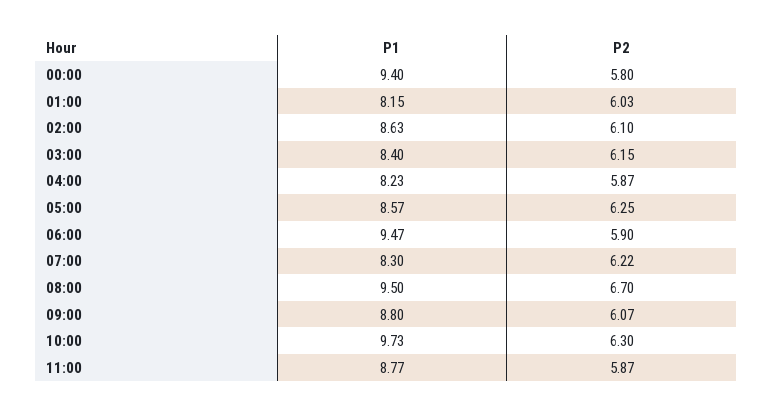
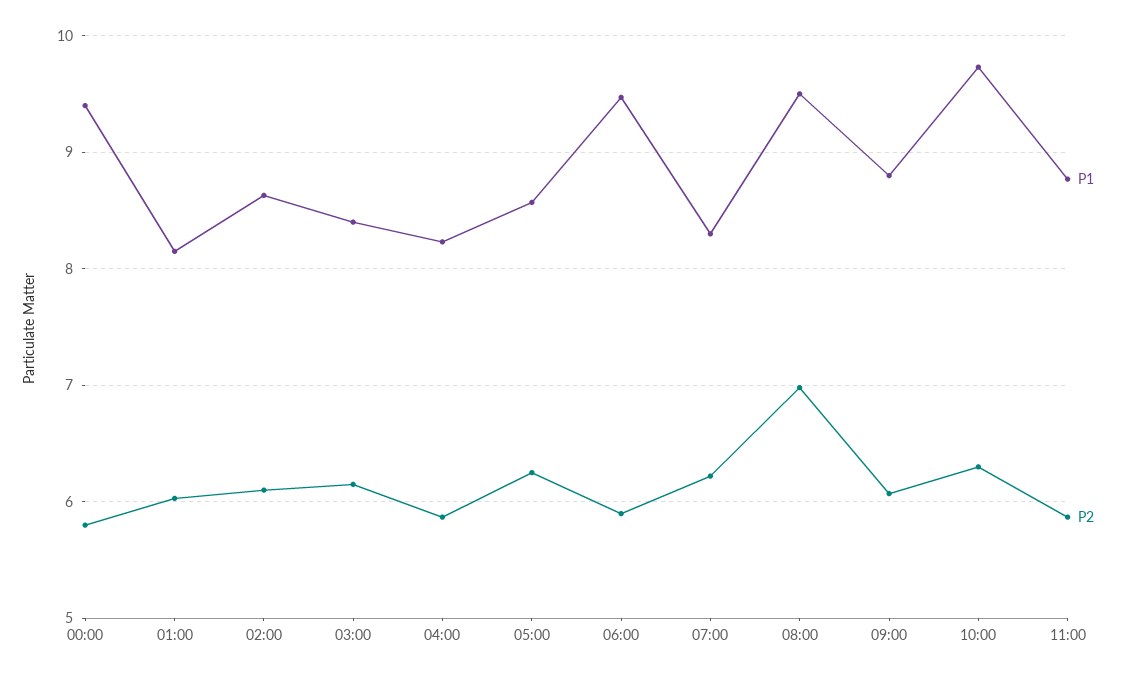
  {
    "P1": {
      "00:00": 9.4,
      "01:00": 8.15,
      "02:00": 8.63,
      "03:00": 8.4,
      "04:00": 8.23,
      "05:00": 8.57,
      "06:00": 9.47,
      "07:00": 8.3,
      "08:00": 9.5,
      "09:00": 8.8,
      "10:00": 9.73,
      "11:00": 8.77
    },
    "P2": {
      "00:00": 5.8,
      "01:00": 6.03,
      "02:00": 6.1,
      "03:00": 6.15,
      "04:00": 5.87,
      "05:00": 6.25,
      "06:00": 5.9,
      "07:00": 6.22,
-     "08:00": 6.7,
+     "08:00": 7,
      "09:00": 6.07,
      "10:00": 6.3,
      "11:00": 5.87
    }
  }

